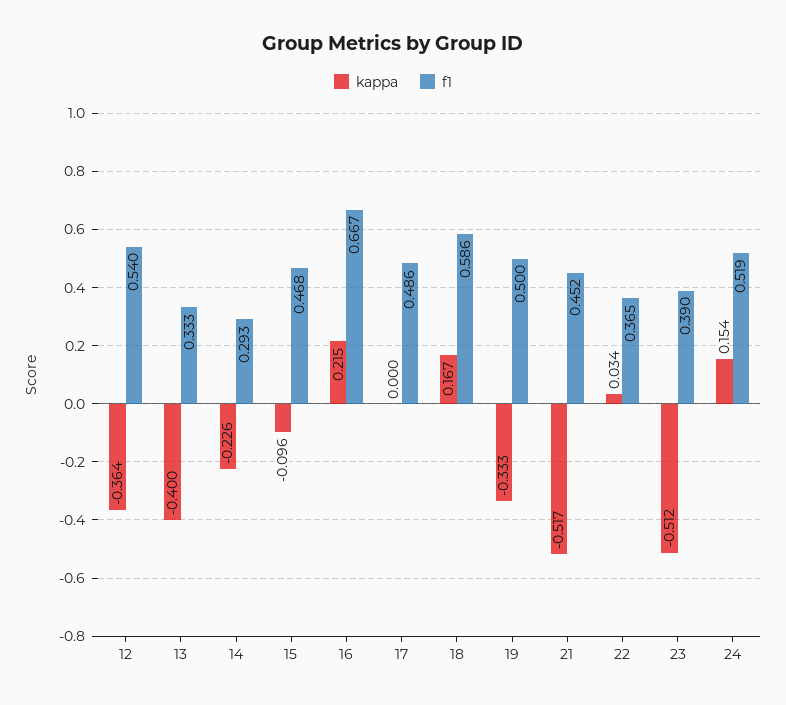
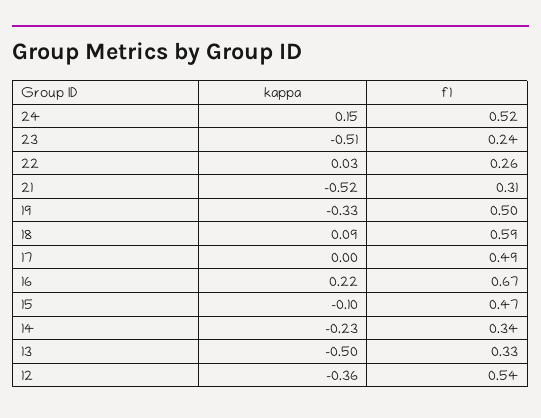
  {
    "kappa": {
      "12": -0.364,
-     "13": -0.4,
+     "13": -0.5,
      "14": -0.226,
      "15": -0.096,
      "16": 0.215,
      "17": 0,
-     "18": 0.167,
+     "18": 0.09,
      "19": -0.333,
      "21": -0.517,
      "22": 0.034,
      "23": -0.512,
      "24": 0.154
    },
    "f1": {
      "12": 0.54,
      "13": 0.333,
-     "14": 0.293,
+     "14": 0.34,
      "15": 0.468,
      "16": 0.667,
      "17": 0.486,
      "18": 0.586,
      "19": 0.5,
-     "21": 0.452,
+     "21": 0.31,
-     "22": 0.365,
+     "22": 0.26,
-     "23": 0.39,
+     "23": 0.24,
      "24": 0.519
    }
  }

